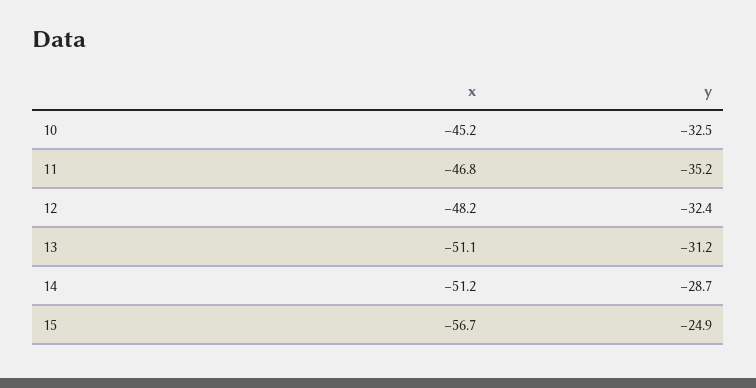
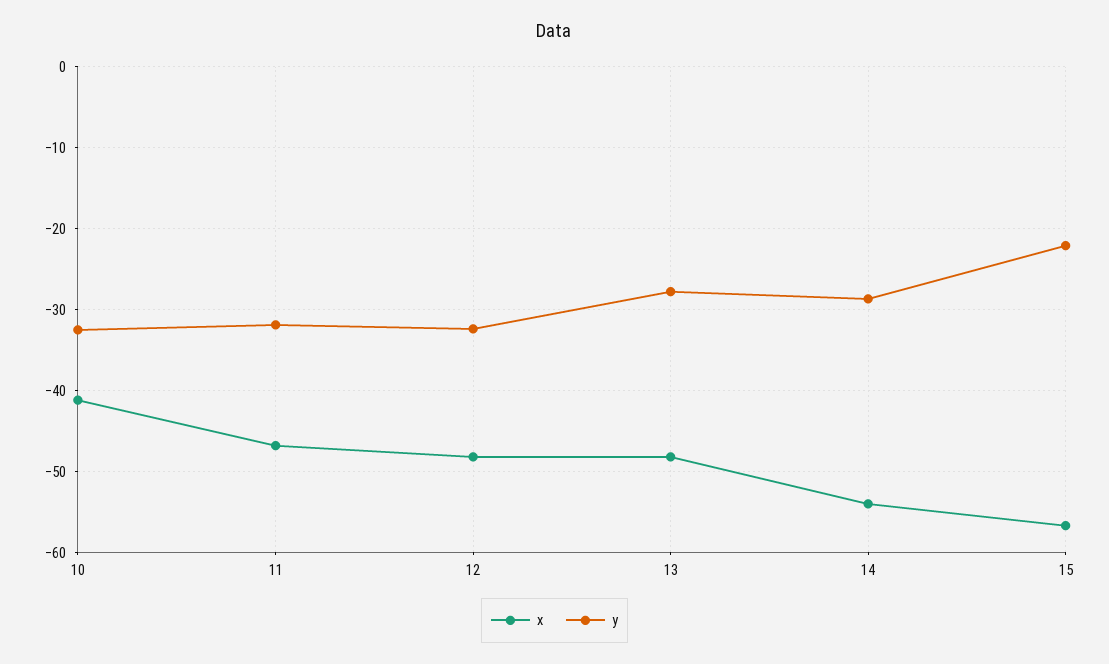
  {
    "x": {
-     "10": -45.2,
+     "10": -41,
      "11": -46.8,
      "12": -48.2,
-     "13": -51.1,
+     "13": -48,
-     "14": -51.2,
+     "14": -54,
      "15": -56.7
    },
    "y": {
      "10": -32.5,
-     "11": -35.2,
+     "11": -32,
      "12": -32.4,
-     "13": -31.2,
+     "13": -28,
      "14": -28.7,
-     "15": -24.9
+     "15": -22
    }
  }

